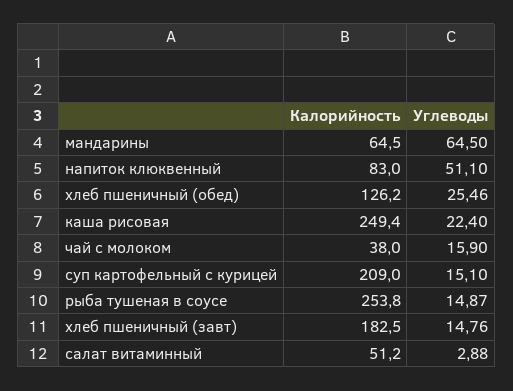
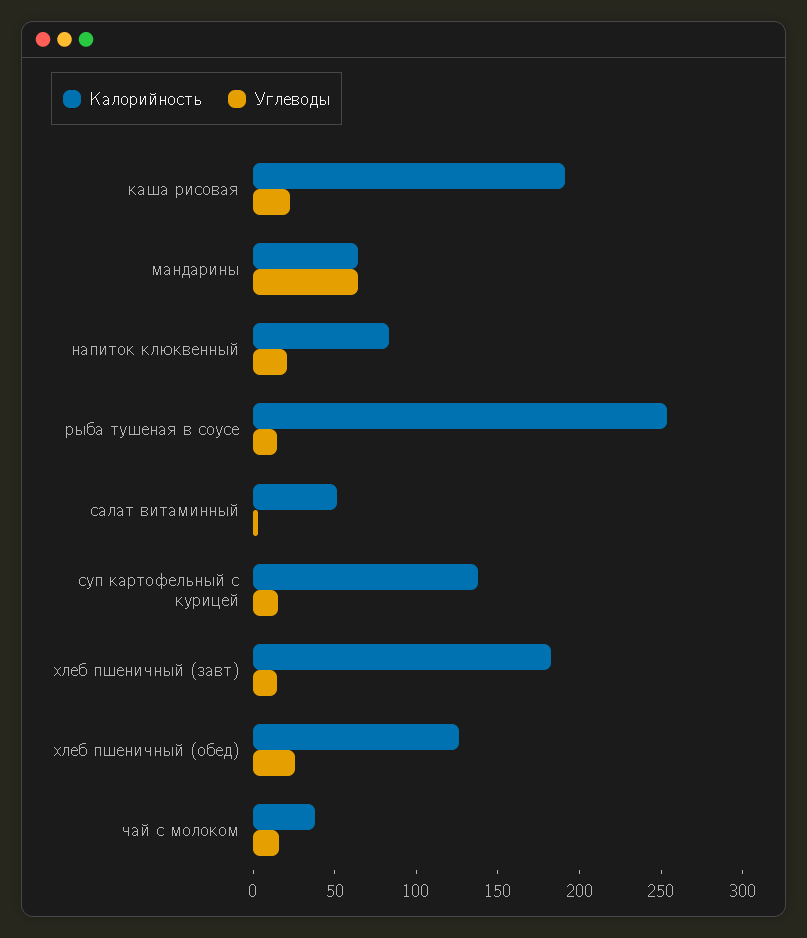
  {
    "Калорийность": {
      "мандарины": 64.5,
      "напиток клюквенный": 83,
      "хлеб пшеничный (обед)": 126.2,
-     "каша рисовая": 249.4,
+     "каша рисовая": 190,
      "чай с молоком": 38,
-     "суп картофельный с курицей": 209,
+     "суп картофельный с курицей": 140,
      "рыба тушеная в соусе": 253.8,
      "хлеб пшеничный (завт)": 182.5,
      "салат витаминный": 51.2
    },
    "Углеводы": {
      "мандарины": 64.5,
-     "напиток клюквенный": 51.1,
+     "напиток клюквенный": 20,
      "хлеб пшеничный (обед)": 25.46,
      "каша рисовая": 22.4,
      "чай с молоком": 15.9,
      "суп картофельный с курицей": 15.1,
      "рыба тушеная в соусе": 14.87,
      "хлеб пшеничный (завт)": 14.76,
      "салат витаминный": 2.88
    }
  }

